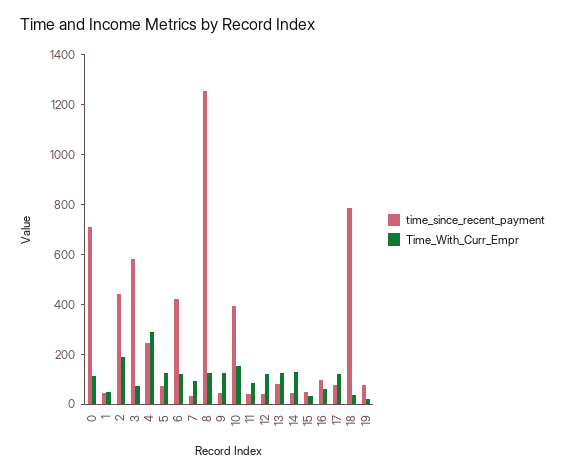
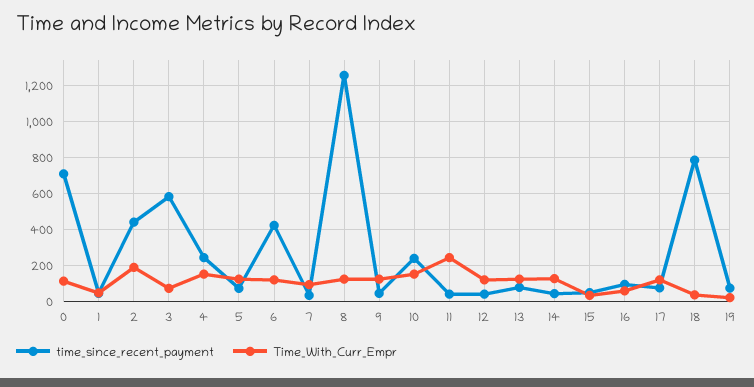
  {
    "time_since_recent_payment": {
      "0": 700,
      "1": 50,
      "2": 450,
      "3": 600,
      "4": 250,
      "5": 50,
      "6": 400,
      "7": 50,
      "8": 1250,
      "9": 50,
-     "10": 400,
+     "10": 250,
      "11": 50,
      "12": 50,
      "13": 100,
      "14": 50,
      "15": 50,
      "16": 100,
      "17": 100,
      "18": 800,
      "19": 100
    },
    "Time_With_Curr_Empr": {
      "0": 100,
      "1": 50,
      "2": 200,
      "3": 100,
-     "4": 300,
+     "4": 150,
      "5": 150,
      "6": 100,
      "7": 100,
      "8": 150,
      "9": 150,
      "10": 150,
-     "11": 100,
+     "11": 250,
      "12": 100,
      "13": 150,
      "14": 150,
      "15": 50,
      "16": 50,
      "17": 100,
      "18": 50,
      "19": 0
    }
  }

